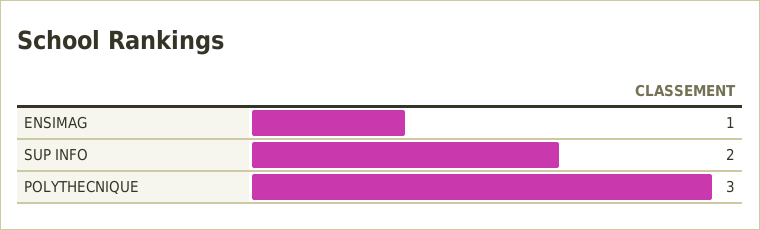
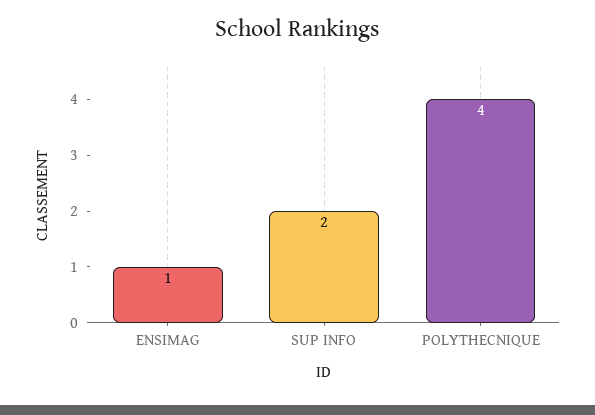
  {
    "ENSIMAG": 1,
    "SUP INFO": 2,
-   "POLYTHECNIQUE": 3
+   "POLYTHECNIQUE": 4
  }

